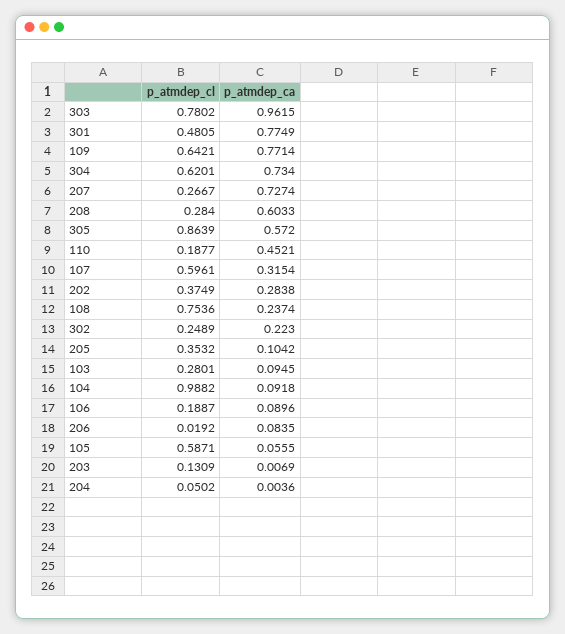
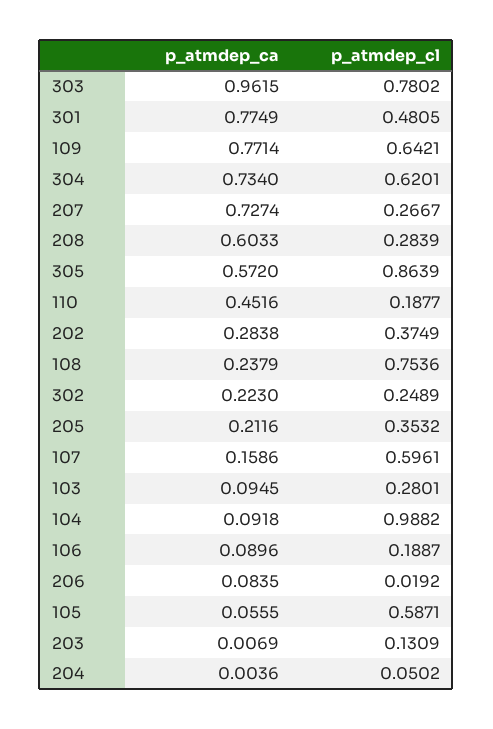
  {
    "p_atmdep_cl": {
      "303": 0.7802,
      "301": 0.4805,
      "109": 0.6421,
      "304": 0.6201,
      "207": 0.2667,
-     "208": 0.284,
+     "208": 0.2839,
      "305": 0.8639,
      "110": 0.1877,
      "107": 0.5961,
      "202": 0.3749,
      "108": 0.7536,
      "302": 0.2489,
      "205": 0.3532,
      "103": 0.2801,
      "104": 0.9882,
      "106": 0.1887,
      "206": 0.0192,
      "105": 0.5871,
      "203": 0.1309,
      "204": 0.0502
    },
    "p_atmdep_ca": {
      "303": 0.9615,
      "301": 0.7749,
      "109": 0.7714,
      "304": 0.734,
      "207": 0.7274,
      "208": 0.6033,
      "305": 0.572,
-     "110": 0.4521,
+     "110": 0.4516,
-     "107": 0.3154,
+     "107": 0.1586,
      "202": 0.2838,
-     "108": 0.2374,
+     "108": 0.2379,
      "302": 0.223,
-     "205": 0.1042,
+     "205": 0.2116,
      "103": 0.0945,
      "104": 0.0918,
      "106": 0.0896,
      "206": 0.0835,
      "105": 0.0555,
      "203": 0.0069,
      "204": 0.0036
    }
  }

